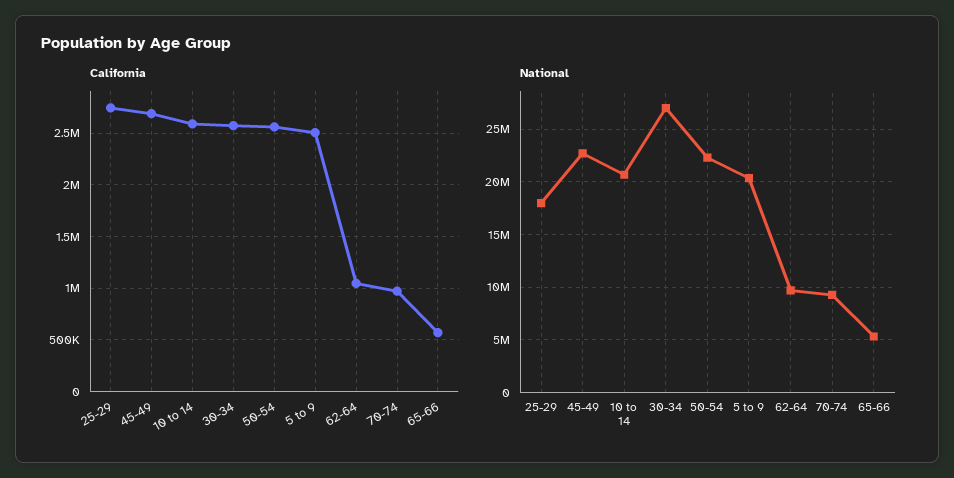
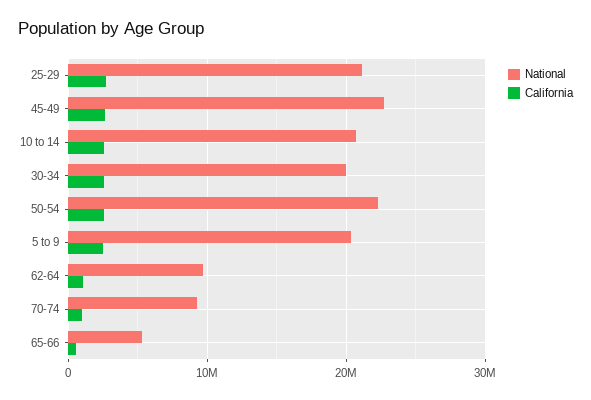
  {
    "California": {
      "25-29": 2700000,
      "45-49": 2700000,
      "10 to 14": 2600000,
      "30-34": 2600000,
      "50-54": 2600000,
      "5 to 9": 2500000,
      "62-64": 1000000,
      "70-74": 1000000,
      "65-66": 600000
    },
    "National": {
-     "25-29": 18000000,
+     "25-29": 21000000,
      "45-49": 23000000,
      "10 to 14": 21000000,
-     "30-34": 27000000,
+     "30-34": 20000000,
      "50-54": 22000000,
      "5 to 9": 20000000,
      "62-64": 10000000,
      "70-74": 9000000,
      "65-66": 5000000
    }
  }

